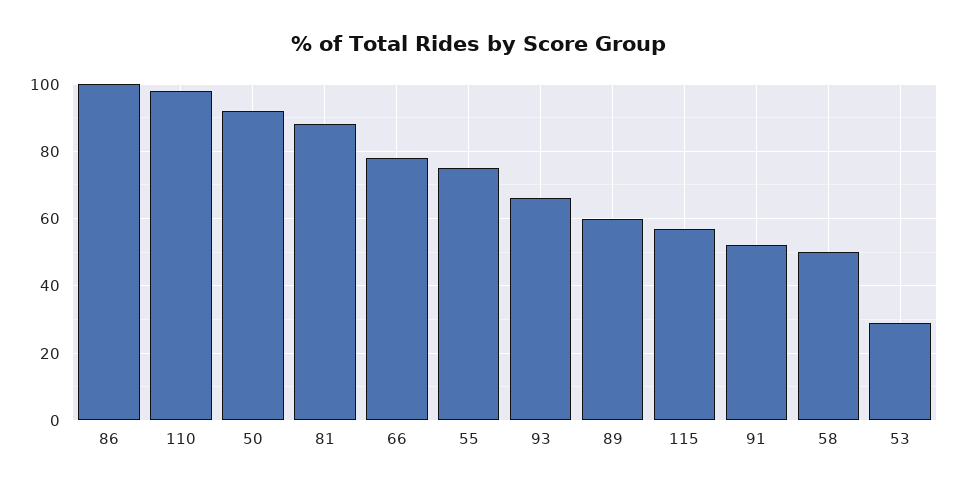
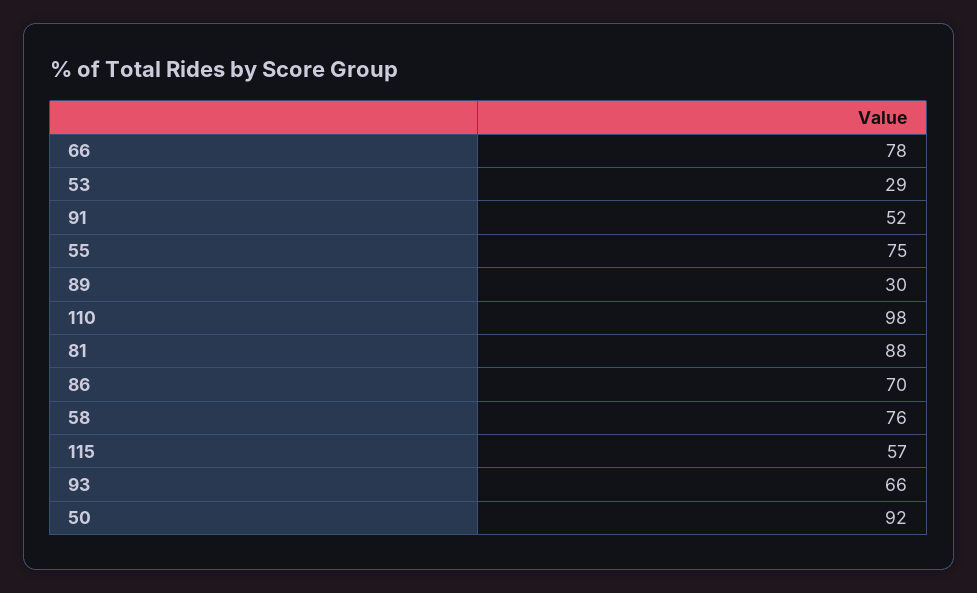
  {
-   "86": 100,
+   "86": 70,
    "110": 98,
    "50": 92,
    "81": 88,
    "66": 78,
    "55": 75,
    "93": 66,
-   "89": 60,
+   "89": 30,
    "115": 57,
    "91": 52,
-   "58": 50,
+   "58": 76,
    "53": 29
  }

